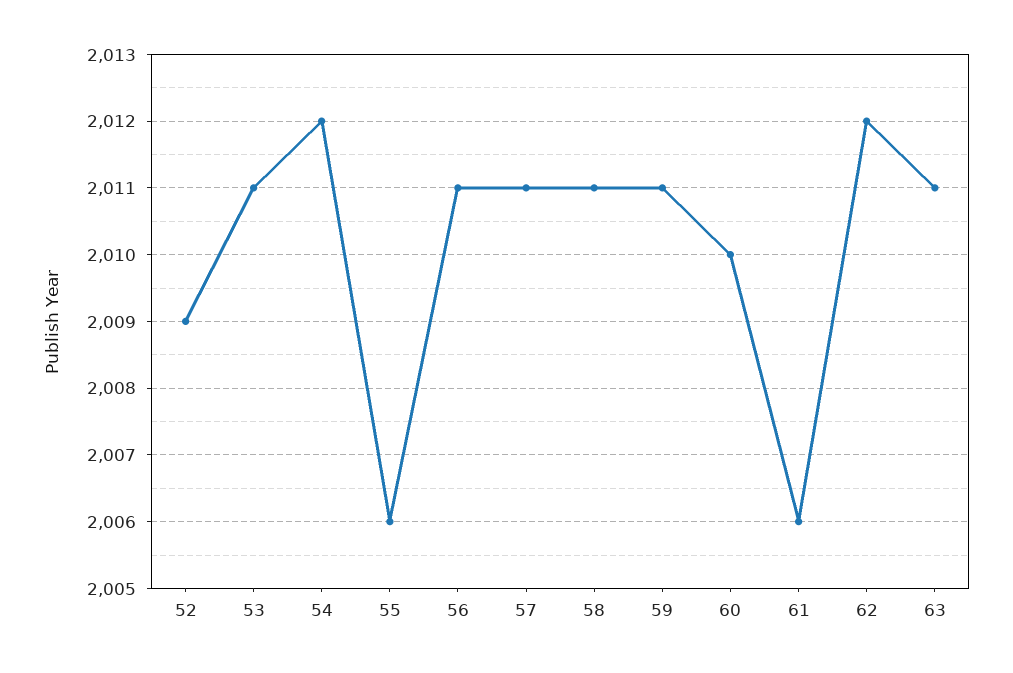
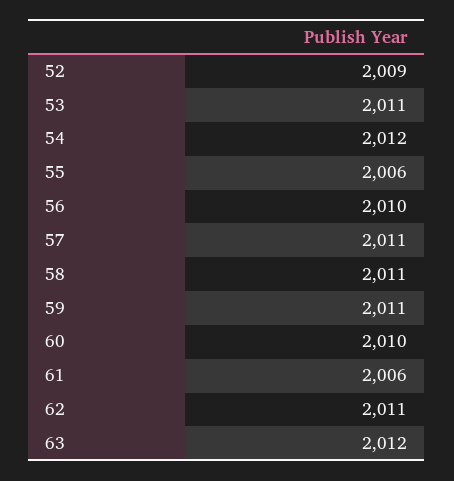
  {
    "52": 2009,
    "53": 2011,
    "54": 2012,
    "55": 2006,
-   "56": 2011,
+   "56": 2010,
    "57": 2011,
    "58": 2011,
    "59": 2011,
    "60": 2010,
    "61": 2006,
-   "62": 2012,
+   "62": 2011,
-   "63": 2011
+   "63": 2012
  }

